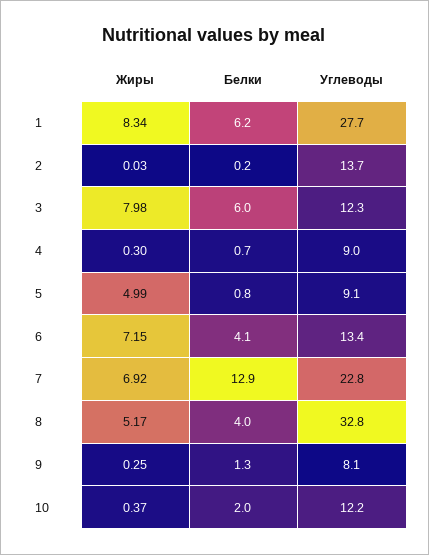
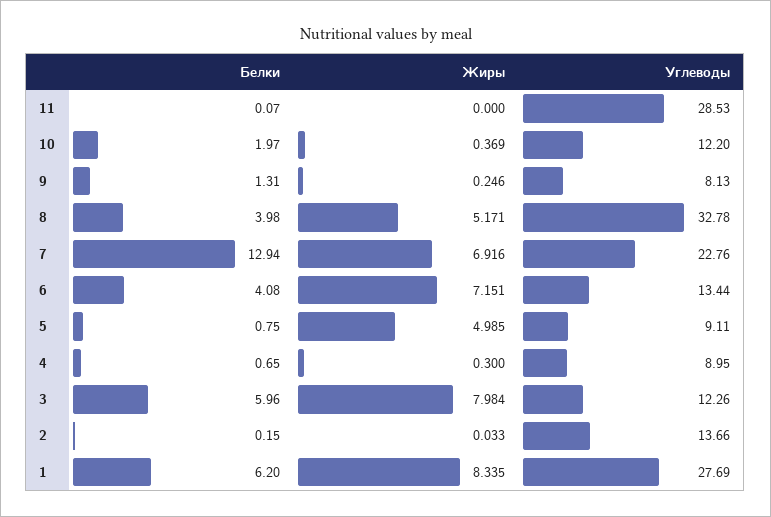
  {
    "Жиры": {
      "1": 8.335,
      "2": 0.033,
      "3": 7.984,
      "4": 0.3,
      "5": 4.985,
      "6": 7.151,
      "7": 6.916,
      "8": 5.171,
      "9": 0.246,
-     "10": 0.369
+     "10": 0.369,
+     "11": 0
    },
    "Белки": {
      "1": 6.2,
      "2": 0.15,
      "3": 5.96,
      "4": 0.65,
      "5": 0.75,
      "6": 4.08,
      "7": 12.94,
      "8": 3.98,
      "9": 1.31,
-     "10": 1.97
+     "10": 1.97,
+     "11": 0.07
    },
    "Углеводы": {
      "1": 27.69,
      "2": 13.66,
      "3": 12.26,
      "4": 8.95,
      "5": 9.11,
      "6": 13.44,
      "7": 22.76,
      "8": 32.78,
      "9": 8.13,
-     "10": 12.2
+     "10": 12.2,
+     "11": 28.53
    }
  }

